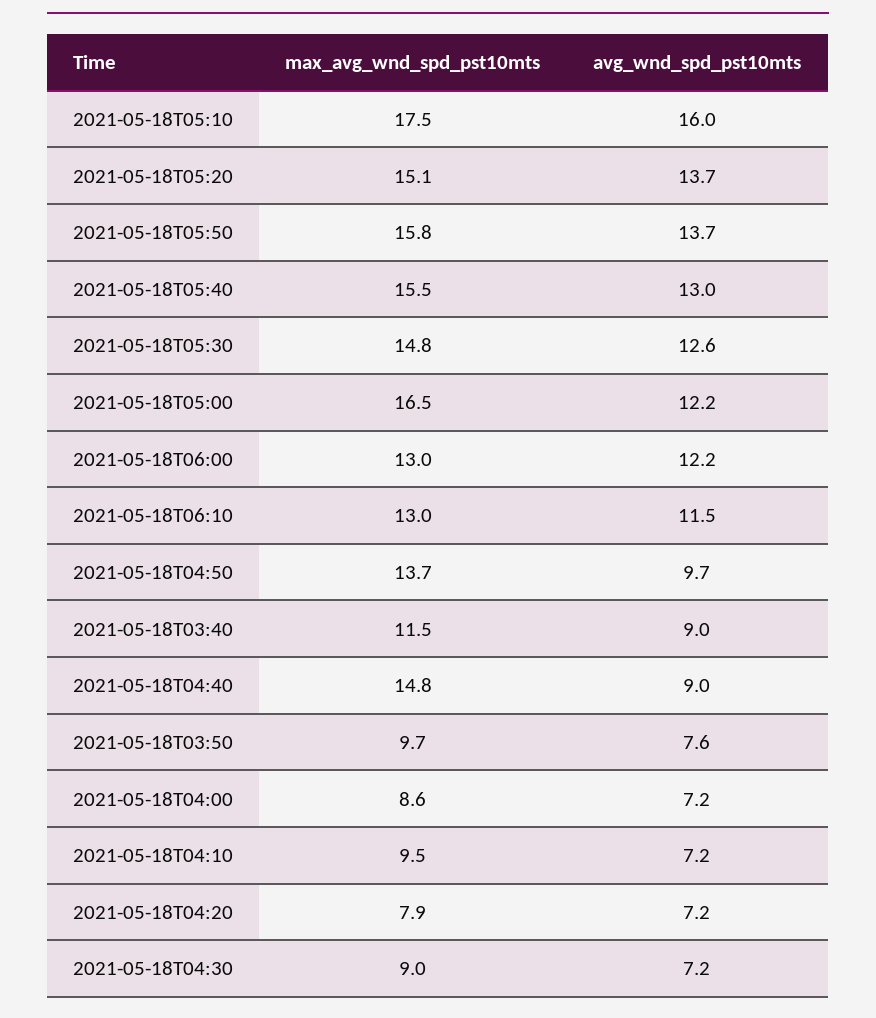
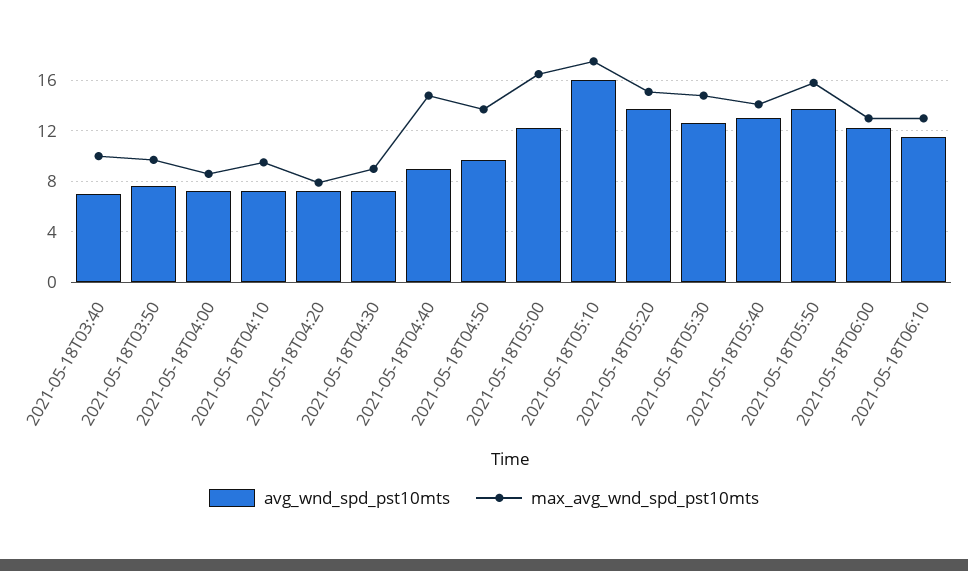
  {
    "max_avg_wnd_spd_pst10mts": {
      "2021-05-18T05:10": 17.5,
      "2021-05-18T05:20": 15.1,
      "2021-05-18T05:50": 15.8,
-     "2021-05-18T05:40": 15.5,
+     "2021-05-18T05:40": 14,
      "2021-05-18T05:30": 14.8,
      "2021-05-18T05:00": 16.5,
      "2021-05-18T06:00": 13,
      "2021-05-18T06:10": 13,
      "2021-05-18T04:50": 13.7,
-     "2021-05-18T03:40": 11.5,
+     "2021-05-18T03:40": 10,
      "2021-05-18T04:40": 14.8,
      "2021-05-18T03:50": 9.7,
      "2021-05-18T04:00": 8.6,
      "2021-05-18T04:10": 9.5,
      "2021-05-18T04:20": 7.9,
      "2021-05-18T04:30": 9
    },
    "avg_wnd_spd_pst10mts": {
      "2021-05-18T05:10": 16,
      "2021-05-18T05:20": 13.7,
      "2021-05-18T05:50": 13.7,
      "2021-05-18T05:40": 13,
      "2021-05-18T05:30": 12.6,
      "2021-05-18T05:00": 12.2,
      "2021-05-18T06:00": 12.2,
      "2021-05-18T06:10": 11.5,
      "2021-05-18T04:50": 9.7,
-     "2021-05-18T03:40": 9,
+     "2021-05-18T03:40": 7,
      "2021-05-18T04:40": 9,
      "2021-05-18T03:50": 7.6,
      "2021-05-18T04:00": 7.2,
      "2021-05-18T04:10": 7.2,
      "2021-05-18T04:20": 7.2,
      "2021-05-18T04:30": 7.2
    }
  }

